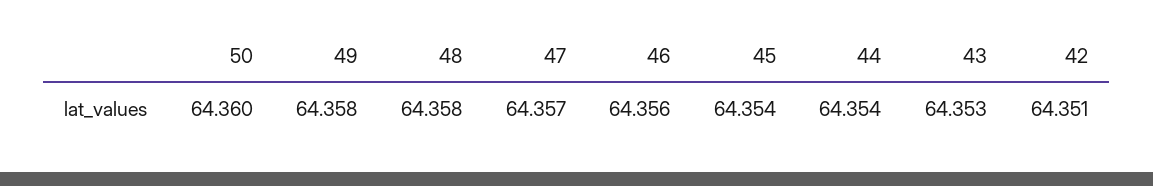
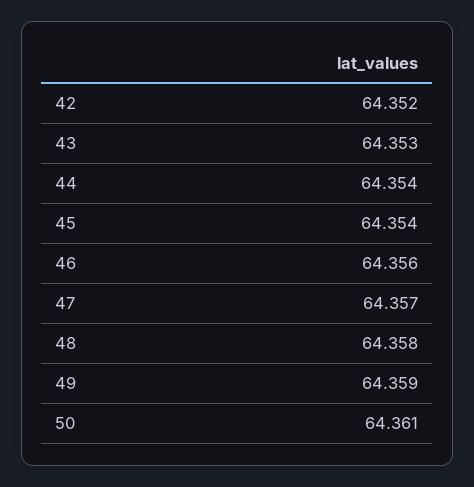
  {
-   "50": 64.36,
+   "50": 64.361,
-   "49": 64.358,
+   "49": 64.359,
    "48": 64.358,
    "47": 64.357,
    "46": 64.356,
    "45": 64.354,
    "44": 64.354,
    "43": 64.353,
-   "42": 64.351
+   "42": 64.352
  }

